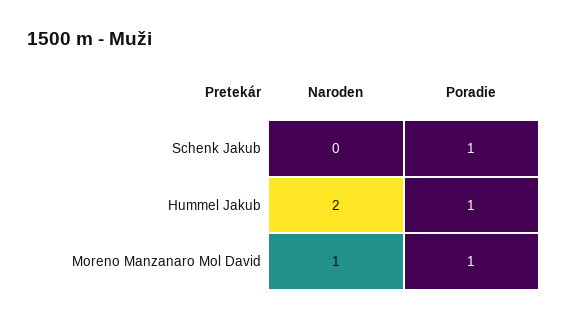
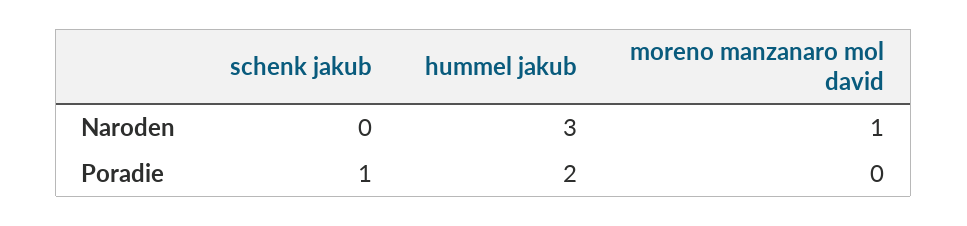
  {
    "Naroden": {
      "Schenk Jakub": 0,
-     "Hummel Jakub": 2,
+     "Hummel Jakub": 3,
      "Moreno Manzanaro Mol David": 1
    },
    "Poradie": {
      "Schenk Jakub": 1,
-     "Hummel Jakub": 1,
+     "Hummel Jakub": 2,
-     "Moreno Manzanaro Mol David": 1
+     "Moreno Manzanaro Mol David": 0
    }
  }

